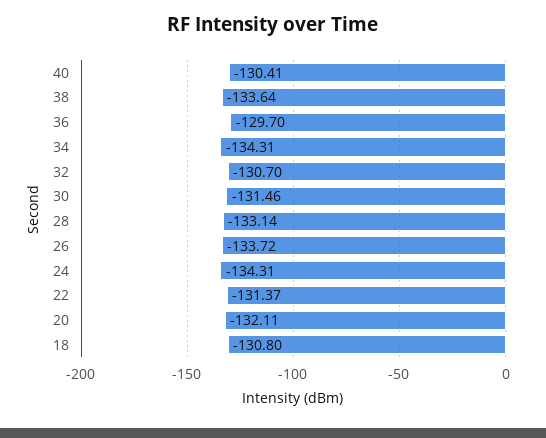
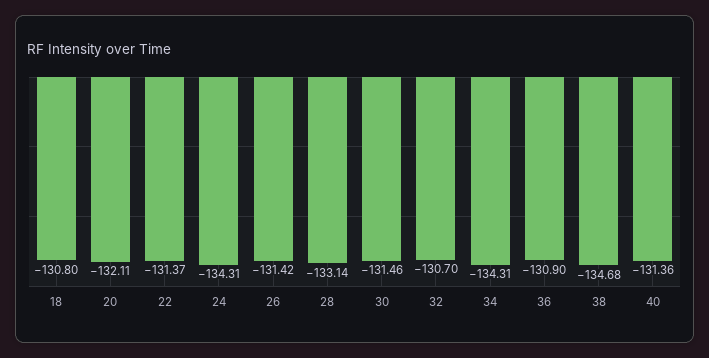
  {
-   "40": -130.41,
+   "40": -131.36,
-   "38": -133.64,
+   "38": -134.68,
-   "36": -129.7,
+   "36": -130.9,
    "34": -134.31,
    "32": -130.7,
    "30": -131.46,
    "28": -133.14,
-   "26": -133.72,
+   "26": -131.42,
    "24": -134.31,
    "22": -131.37,
    "20": -132.11,
    "18": -130.8
  }

